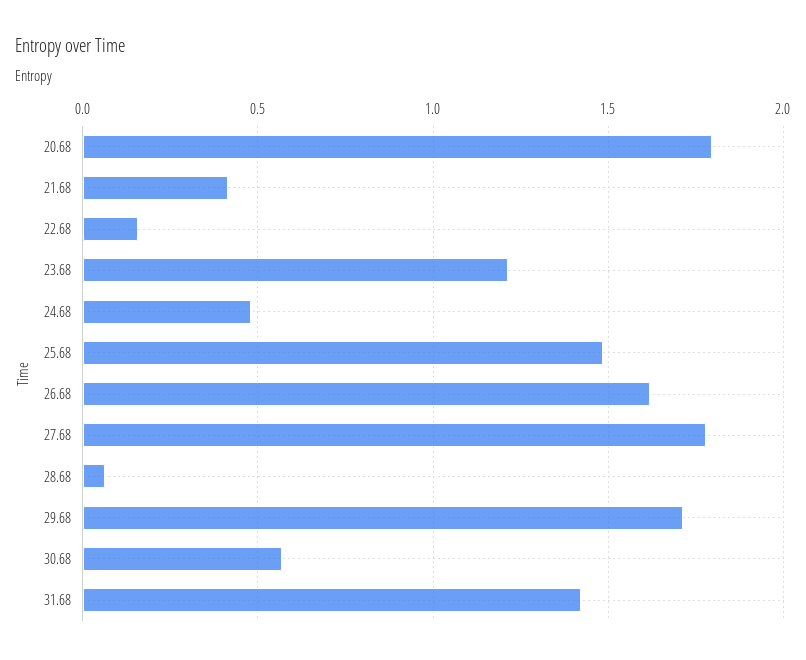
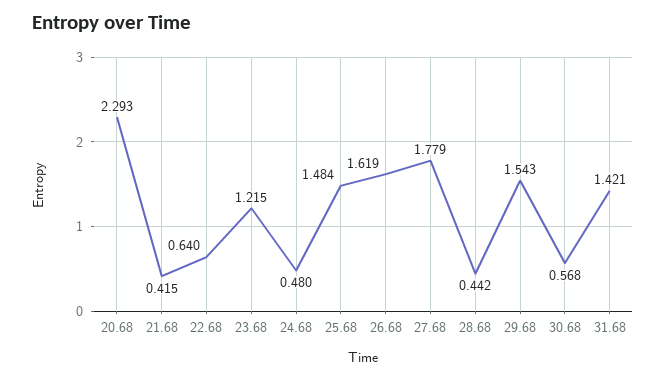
  {
-   "20.68": 1.8,
+   "20.68": 2.293,
    "21.68": 0.415,
-   "22.68": 0.15,
+   "22.68": 0.64,
    "23.68": 1.215,
    "24.68": 0.48,
    "25.68": 1.484,
    "26.68": 1.619,
    "27.68": 1.779,
-   "28.68": 0.05,
+   "28.68": 0.442,
-   "29.68": 1.7,
+   "29.68": 1.543,
    "30.68": 0.568,
    "31.68": 1.421
  }

